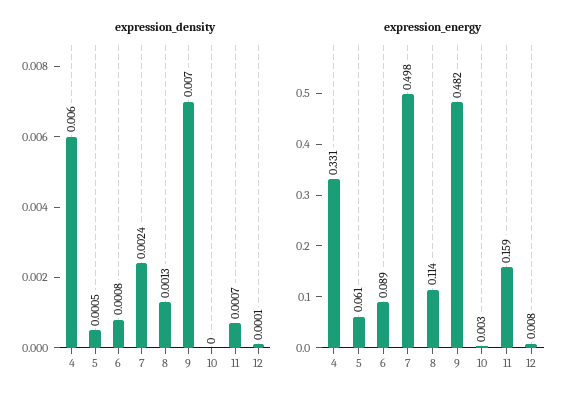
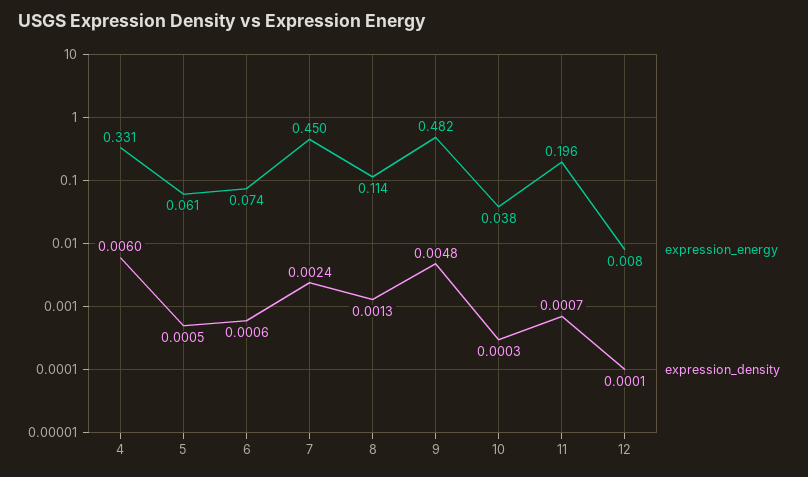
  {
    "expression_density": {
      "4": 0.006,
      "5": 0.0005,
-     "6": 0.0008,
+     "6": 0.0006,
      "7": 0.0024,
      "8": 0.0013,
-     "9": 0.007,
+     "9": 0.0048,
-     "10": 0,
+     "10": 0.0003,
      "11": 0.0007,
      "12": 0.0001
    },
    "expression_energy": {
      "4": 0.331,
      "5": 0.061,
-     "6": 0.089,
+     "6": 0.074,
-     "7": 0.498,
+     "7": 0.45,
      "8": 0.114,
      "9": 0.482,
-     "10": 0.003,
+     "10": 0.038,
-     "11": 0.159,
+     "11": 0.196,
      "12": 0.008
    }
  }

